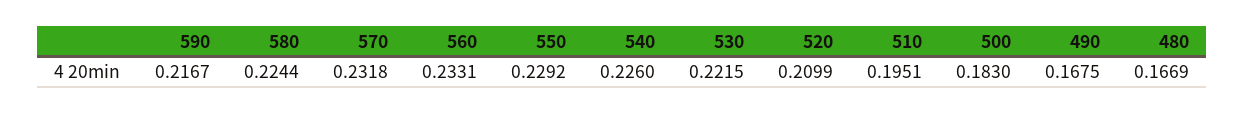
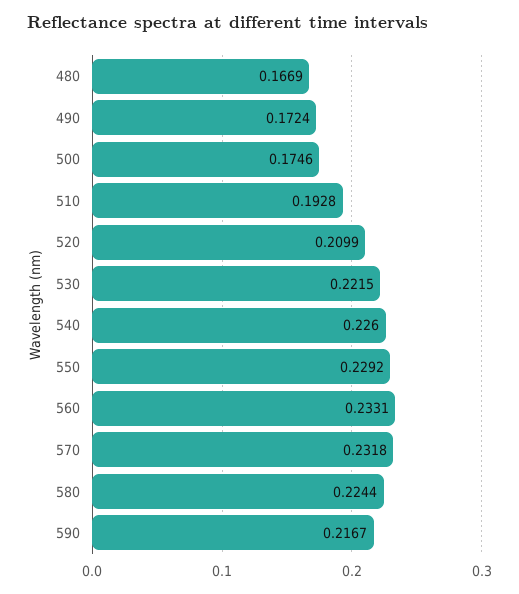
  {
    "590": 0.2167,
    "580": 0.2244,
    "570": 0.2318,
    "560": 0.2331,
    "550": 0.2292,
    "540": 0.226,
    "530": 0.2215,
    "520": 0.2099,
-   "510": 0.1951,
+   "510": 0.1928,
-   "500": 0.183,
+   "500": 0.1746,
-   "490": 0.1675,
+   "490": 0.1724,
    "480": 0.1669
  }

